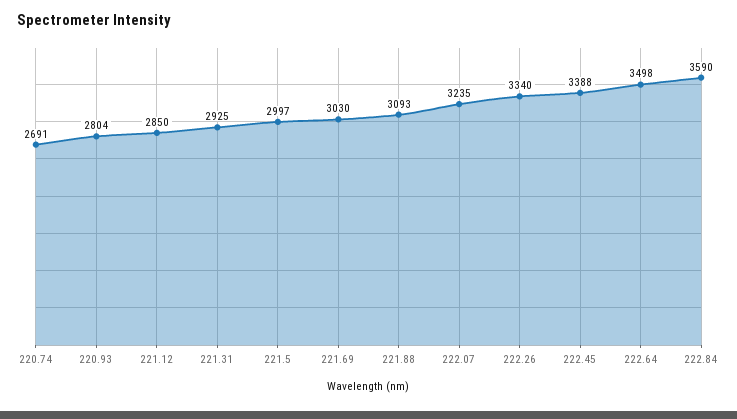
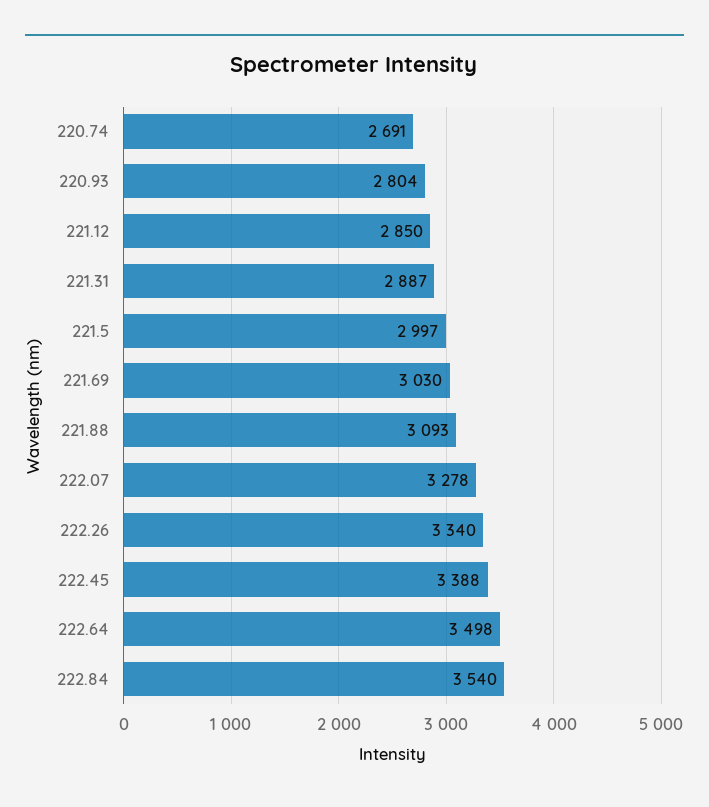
  {
    "220.74": 2691,
    "220.93": 2804,
    "221.12": 2850,
-   "221.31": 2925,
+   "221.31": 2887,
    "221.5": 2997,
    "221.69": 3030,
    "221.88": 3093,
-   "222.07": 3235,
+   "222.07": 3278,
    "222.26": 3340,
    "222.45": 3388,
    "222.64": 3498,
-   "222.84": 3590
+   "222.84": 3540
  }

